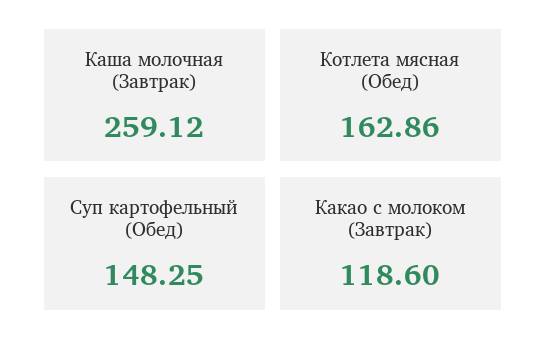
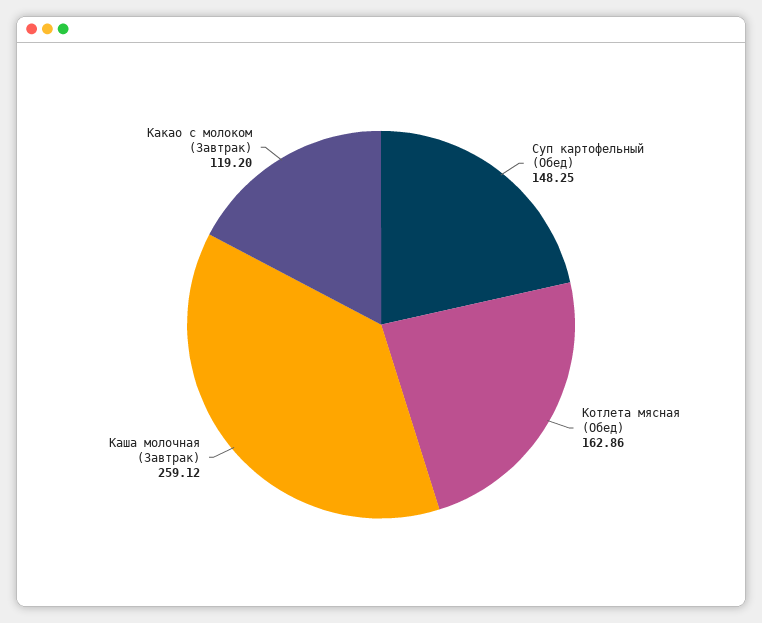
  {
    "Каша молочная (Завтрак)": 259.12,
    "Котлета мясная (Обед)": 162.86,
    "Суп картофельный (Обед)": 148.25,
-   "Какао с молоком (Завтрак)": 118.6
+   "Какао с молоком (Завтрак)": 119.2
  }

